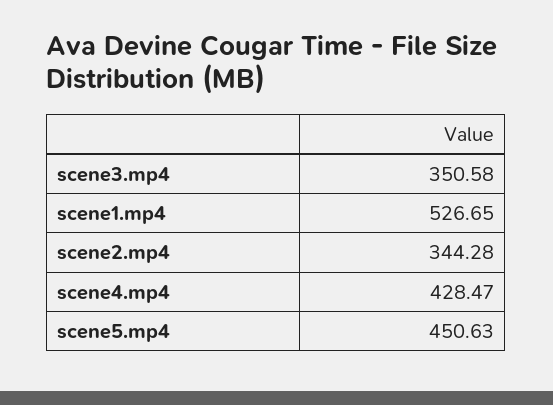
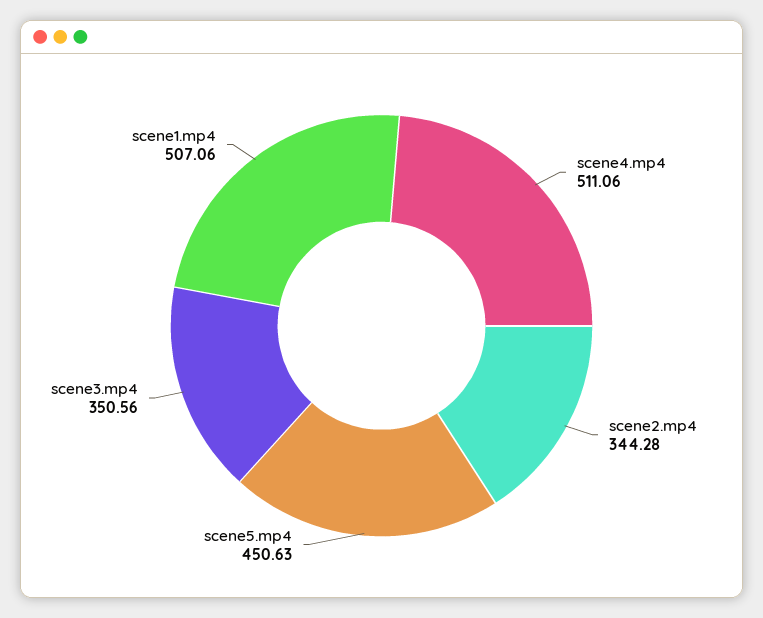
  {
-   "scene3.mp4": 350.58,
+   "scene3.mp4": 350.56,
-   "scene1.mp4": 526.65,
+   "scene1.mp4": 507.06,
    "scene2.mp4": 344.28,
-   "scene4.mp4": 428.47,
+   "scene4.mp4": 511.06,
    "scene5.mp4": 450.63
  }

